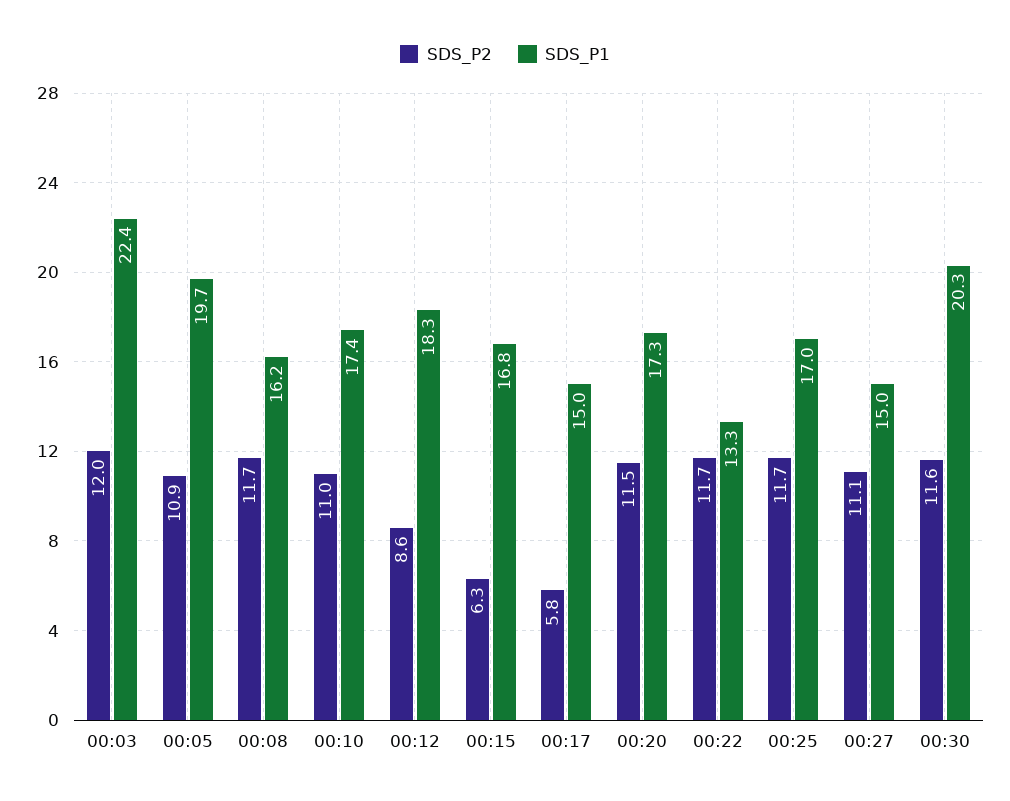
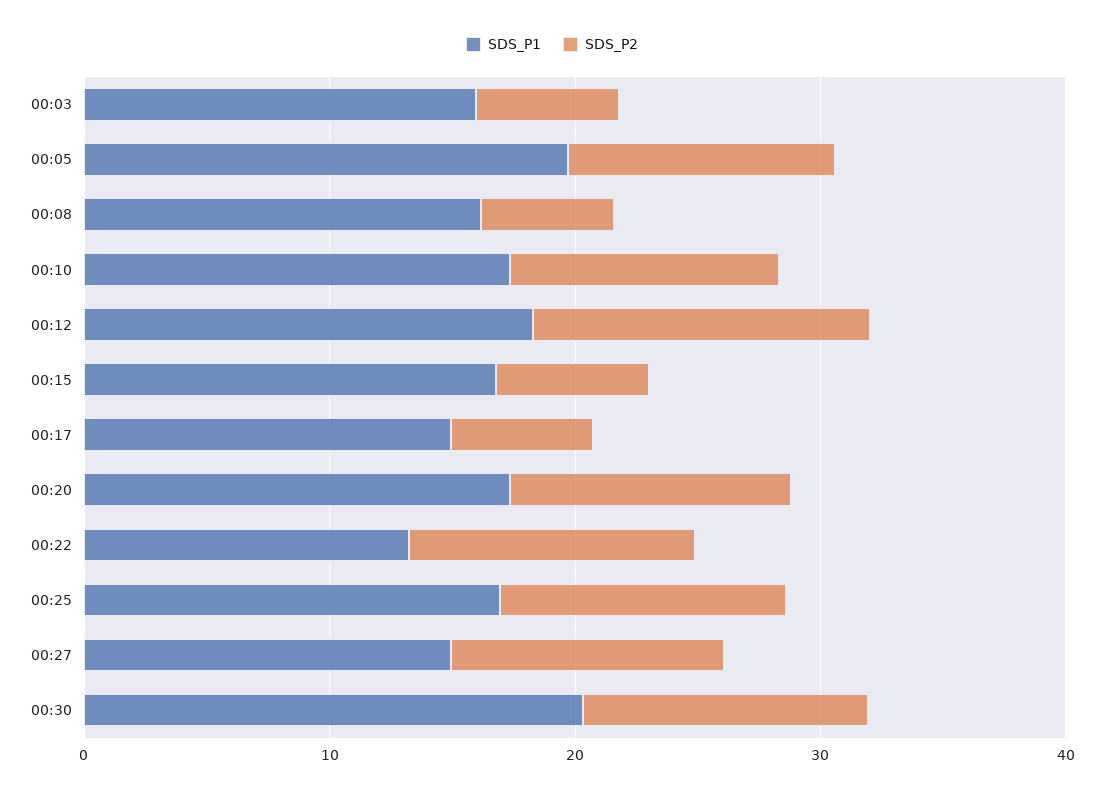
  {
    "SDS_P2": {
-     "00:03": 12,
+     "00:03": 6,
      "00:05": 10.9,
-     "00:08": 11.7,
+     "00:08": 6,
      "00:10": 11,
-     "00:12": 8.6,
+     "00:12": 14,
      "00:15": 6.3,
      "00:17": 5.8,
      "00:20": 11.5,
      "00:22": 11.7,
      "00:25": 11.7,
      "00:27": 11.1,
      "00:30": 11.6
    },
    "SDS_P1": {
-     "00:03": 22.4,
+     "00:03": 16,
      "00:05": 19.7,
      "00:08": 16.2,
      "00:10": 17.4,
      "00:12": 18.3,
      "00:15": 16.8,
      "00:17": 15,
      "00:20": 17.3,
      "00:22": 13.3,
      "00:25": 17,
      "00:27": 15,
      "00:30": 20.3
    }
  }

